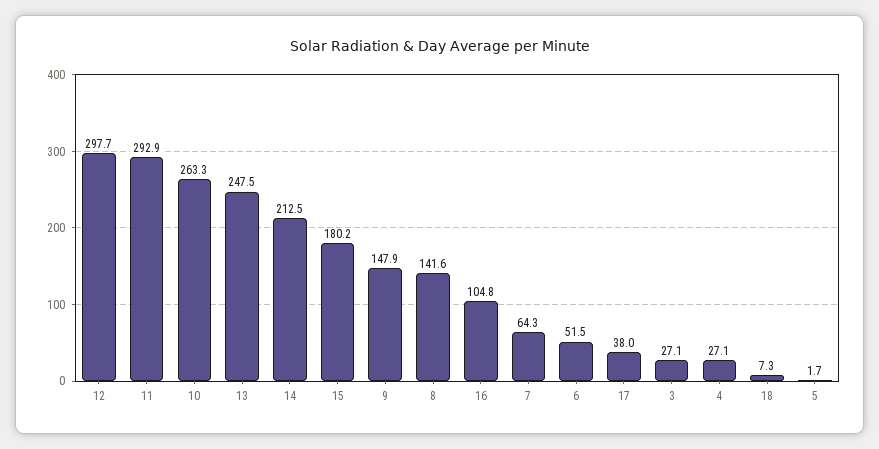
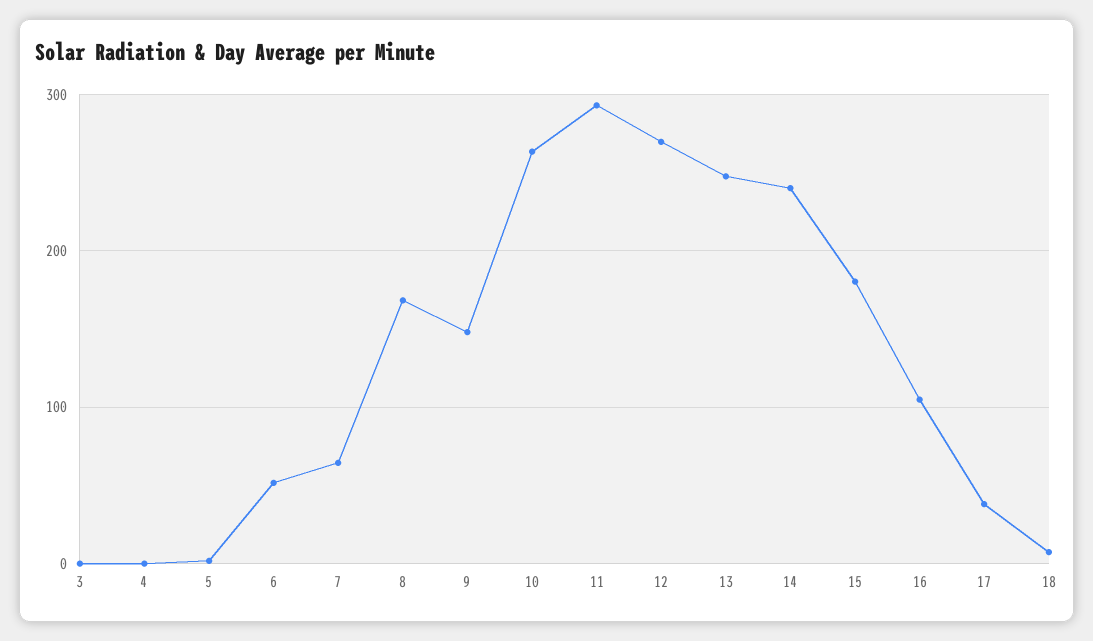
  {
-   "12": 297.7,
+   "12": 270,
    "11": 292.9,
    "10": 263.3,
    "13": 247.5,
-   "14": 212.5,
+   "14": 240,
    "15": 180.2,
    "9": 147.9,
-   "8": 141.6,
+   "8": 170,
    "16": 104.8,
    "7": 64.3,
    "6": 51.5,
    "17": 38,
-   "3": 27.1,
+   "3": 0,
-   "4": 27.1,
+   "4": 0,
    "18": 7.3,
    "5": 1.7
  }

